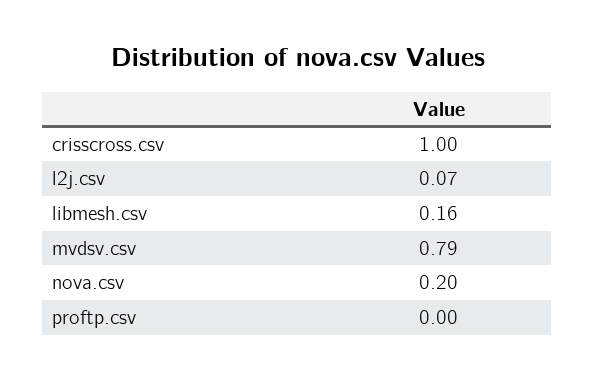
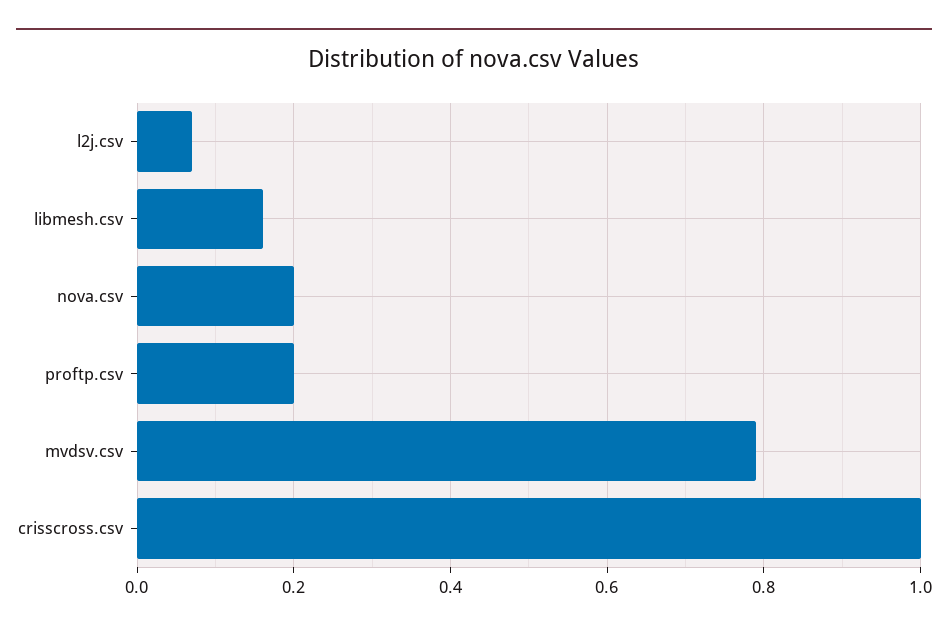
  {
    "crisscross.csv": 1,
    "l2j.csv": 0.07,
    "libmesh.csv": 0.16,
    "mvdsv.csv": 0.79,
    "nova.csv": 0.2,
-   "proftp.csv": 0
+   "proftp.csv": 0.2
  }

